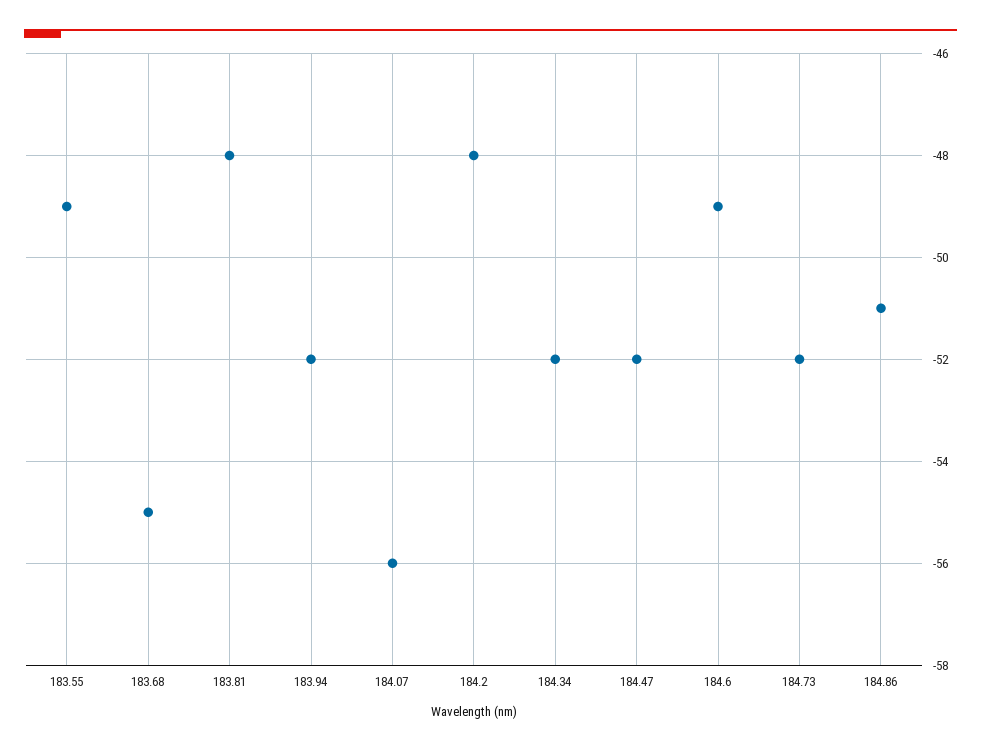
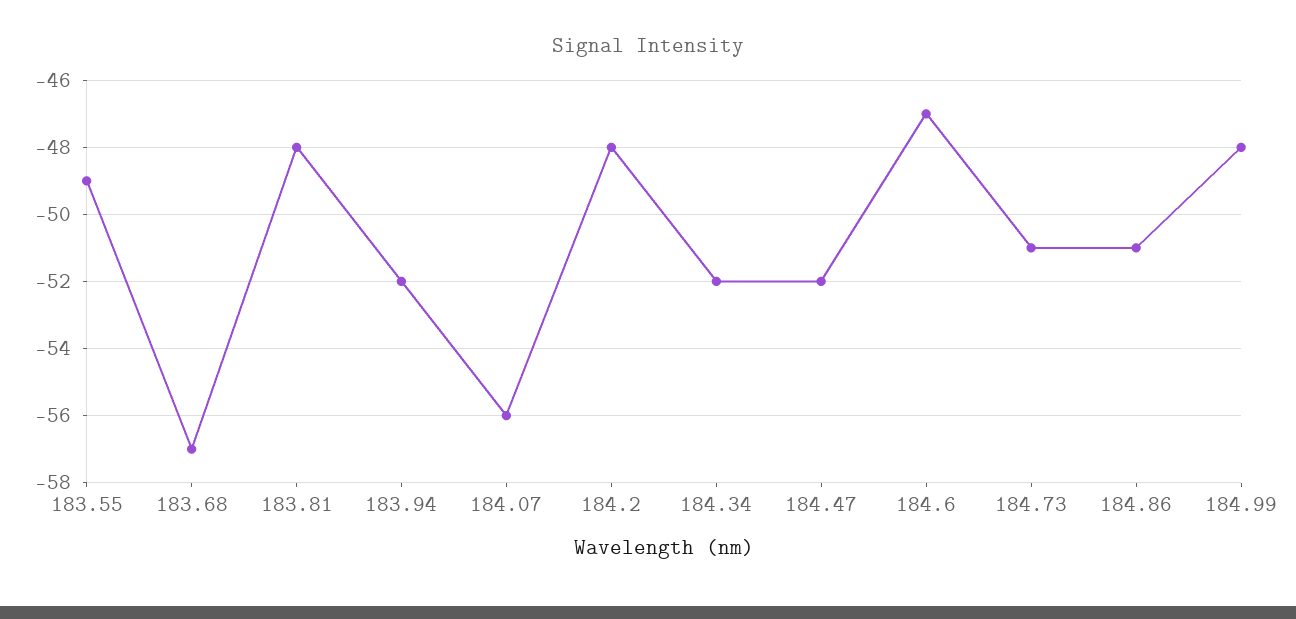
  {
    "183.55": -49,
-   "183.68": -55,
+   "183.68": -57,
    "183.81": -48,
    "183.94": -52,
    "184.07": -56,
    "184.2": -48,
    "184.34": -52,
    "184.47": -52,
-   "184.6": -49,
+   "184.6": -47,
-   "184.73": -52,
+   "184.73": -51,
-   "184.86": -51
+   "184.86": -51,
+   "184.99": -48
  }

